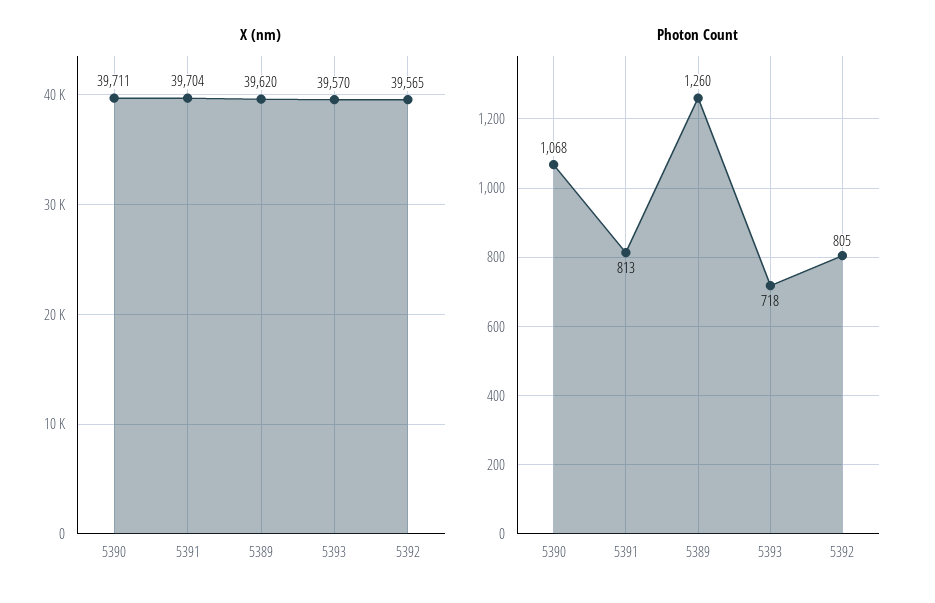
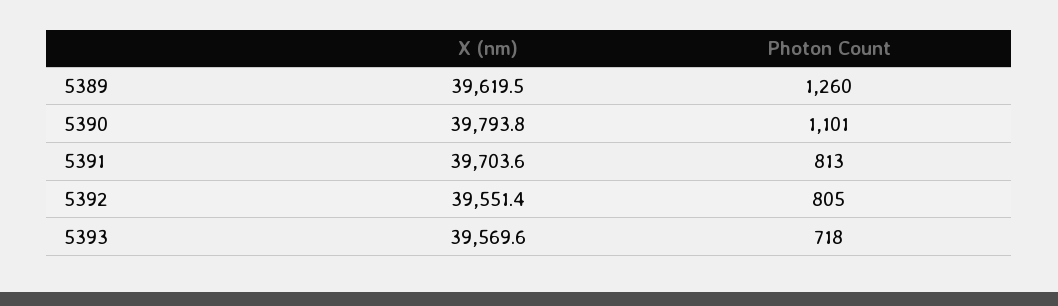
  {
    "X (nm)": {
-     "5390": 39711,
+     "5390": 39793.8,
      "5391": 39703.6,
      "5389": 39619.5,
      "5393": 39569.6,
-     "5392": 39565
+     "5392": 39551.4
    },
    "Photon Count": {
-     "5390": 1068,
+     "5390": 1101,
      "5391": 813,
      "5389": 1260,
      "5393": 718,
      "5392": 805
    }
  }

